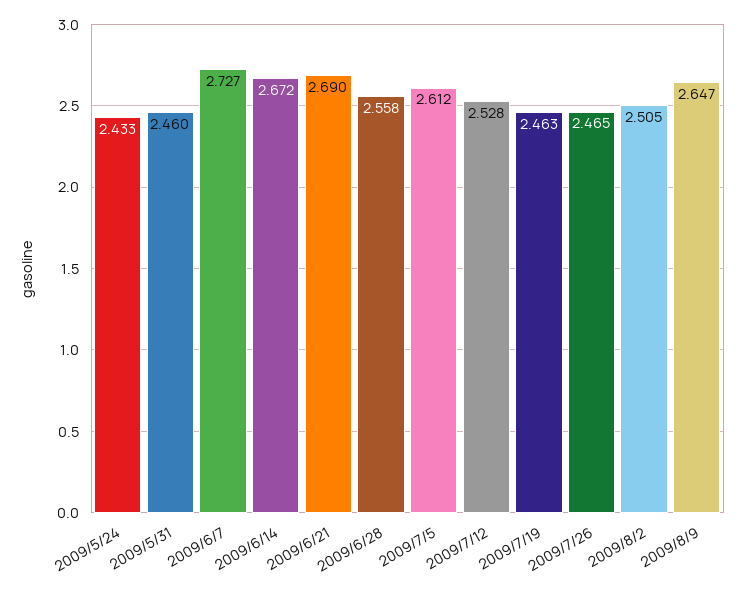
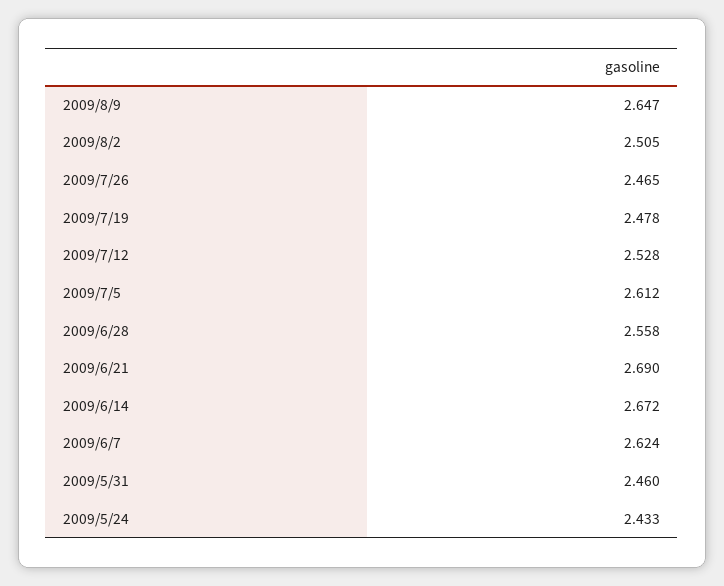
  {
    "2009/5/24": 2.433,
    "2009/5/31": 2.46,
-   "2009/6/7": 2.727,
+   "2009/6/7": 2.624,
    "2009/6/14": 2.672,
    "2009/6/21": 2.69,
    "2009/6/28": 2.558,
    "2009/7/5": 2.612,
    "2009/7/12": 2.528,
-   "2009/7/19": 2.463,
+   "2009/7/19": 2.478,
    "2009/7/26": 2.465,
    "2009/8/2": 2.505,
    "2009/8/9": 2.647
  }

